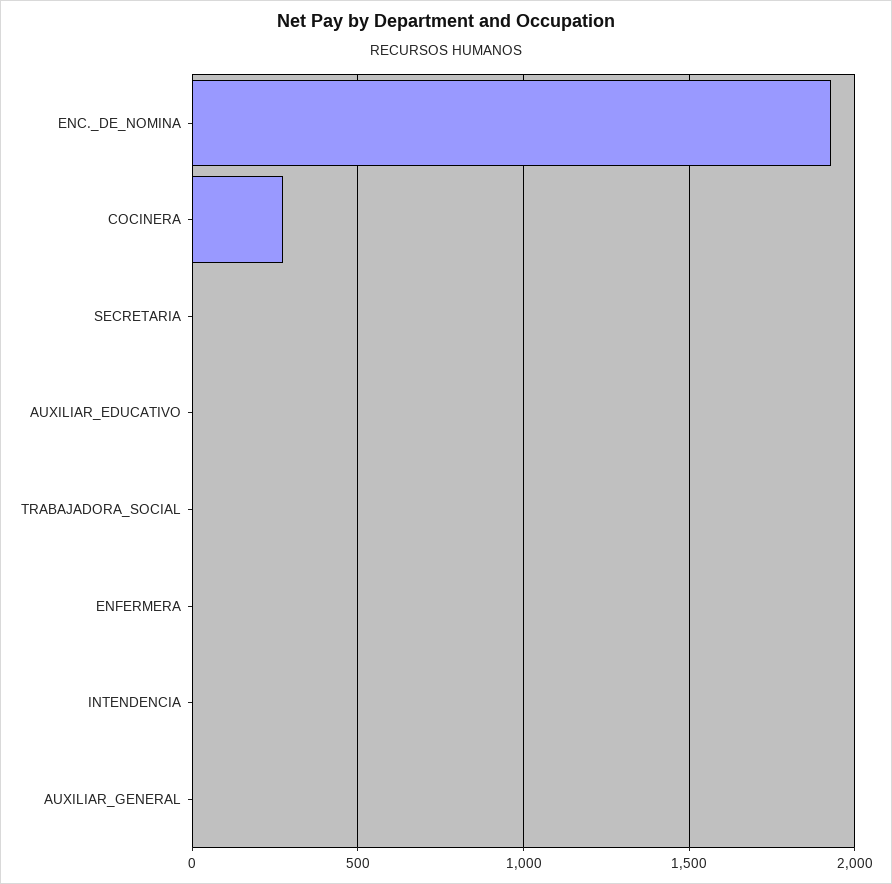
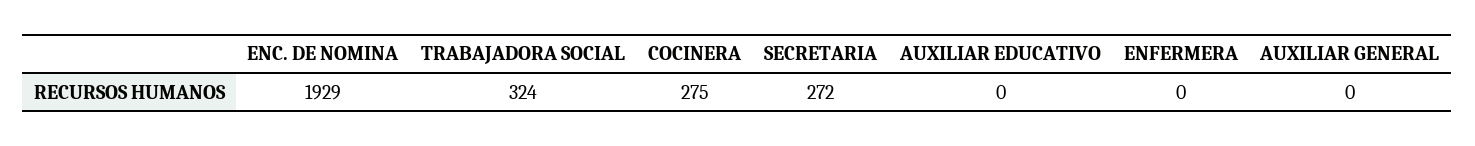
  {
    "ENC._DE_NOMINA": 1929,
    "COCINERA": 275,
-   "SECRETARIA": 0,
+   "SECRETARIA": 272,
    "AUXILIAR_EDUCATIVO": 0,
-   "TRABAJADORA_SOCIAL": 0,
+   "TRABAJADORA_SOCIAL": 324,
    "ENFERMERA": 0,
-   "INTENDENCIA": 0,
    "AUXILIAR_GENERAL": 0
  }

